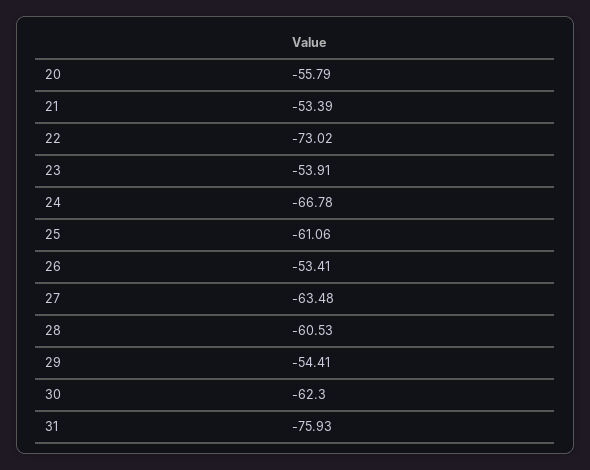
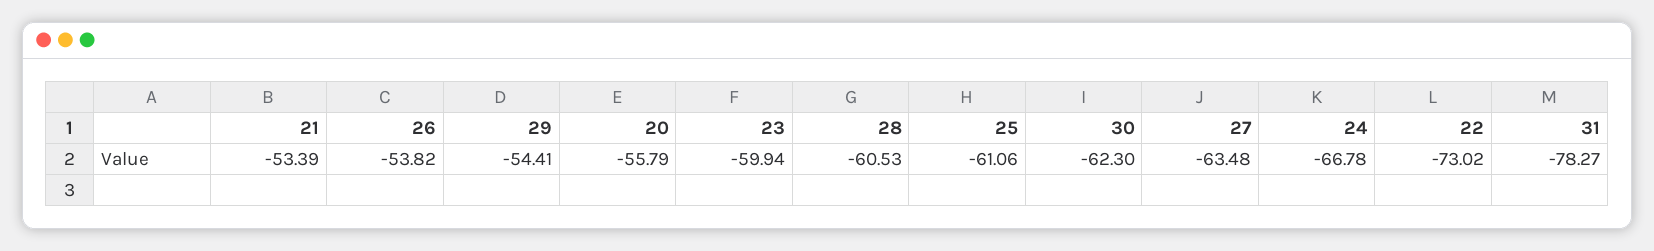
  {
    "20": -55.79,
    "21": -53.39,
    "22": -73.02,
-   "23": -53.91,
+   "23": -59.94,
    "24": -66.78,
    "25": -61.06,
-   "26": -53.41,
+   "26": -53.82,
    "27": -63.48,
    "28": -60.53,
    "29": -54.41,
    "30": -62.3,
-   "31": -75.93
+   "31": -78.27
  }

